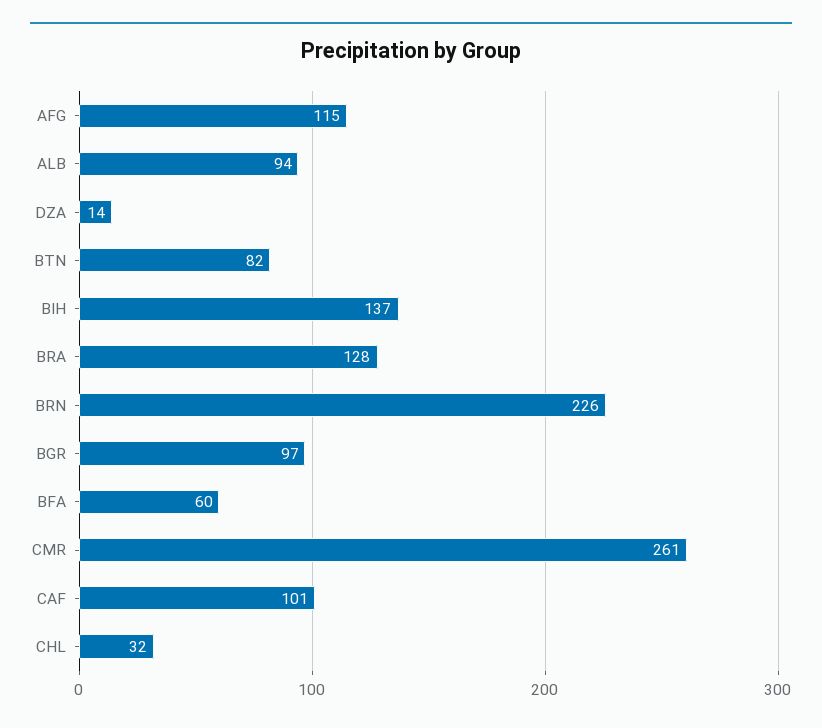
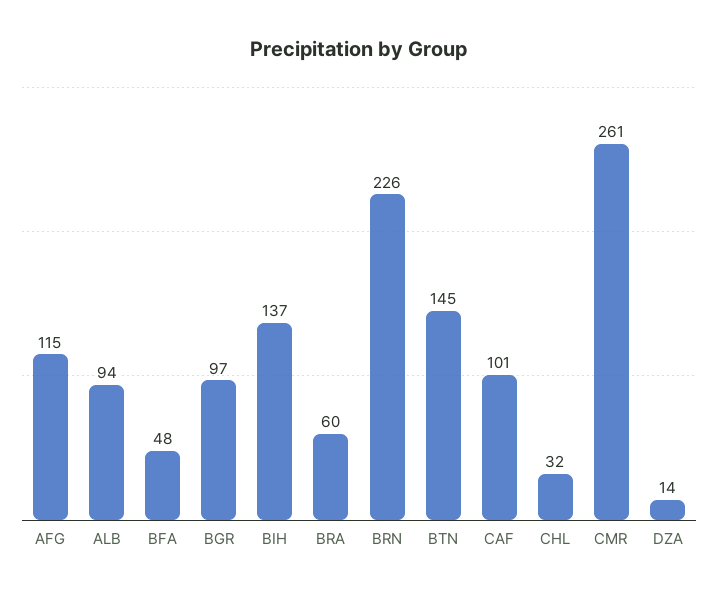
  {
    "AFG": 115,
    "ALB": 94,
    "DZA": 14,
-   "BTN": 82,
+   "BTN": 145,
    "BIH": 137,
-   "BRA": 128,
+   "BRA": 60,
    "BRN": 226,
    "BGR": 97,
-   "BFA": 60,
+   "BFA": 48,
    "CMR": 261,
    "CAF": 101,
    "CHL": 32
  }

